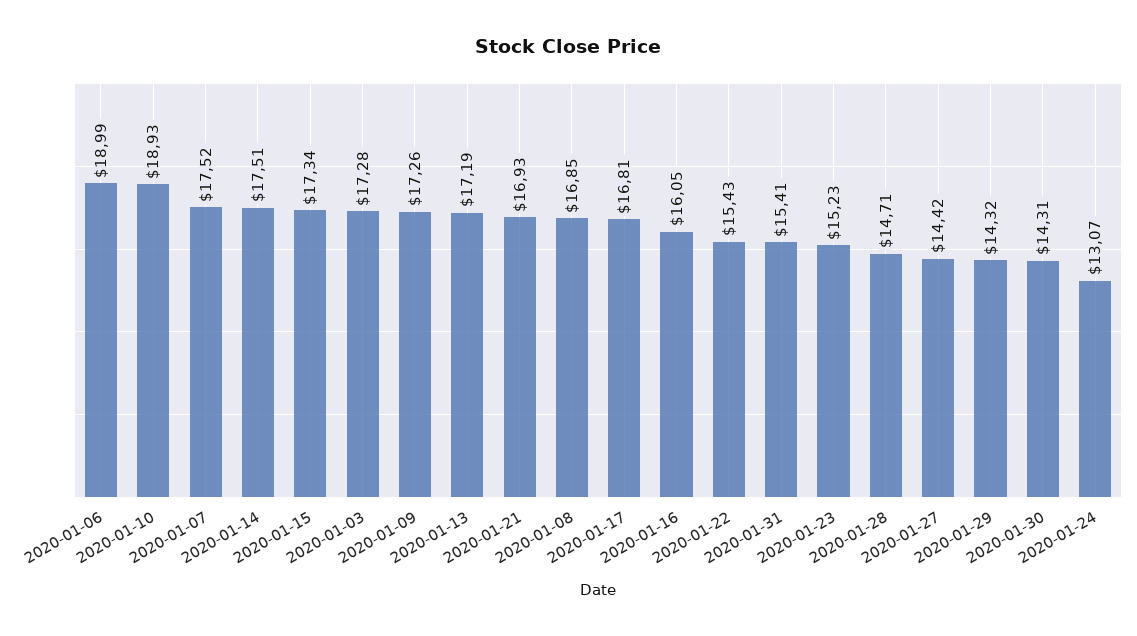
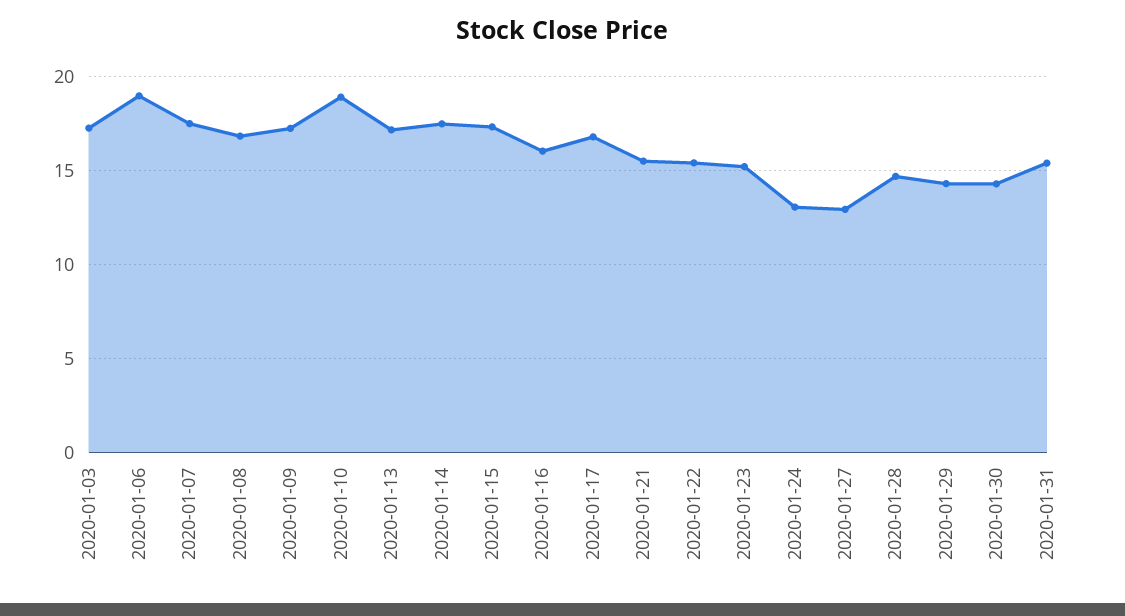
  {
    "2020-01-06": 18.99,
    "2020-01-10": 18.93,
    "2020-01-07": 17.52,
    "2020-01-14": 17.51,
    "2020-01-15": 17.34,
    "2020-01-03": 17.28,
    "2020-01-09": 17.26,
    "2020-01-13": 17.19,
-   "2020-01-21": 16.93,
+   "2020-01-21": 15.5,
    "2020-01-08": 16.85,
    "2020-01-17": 16.81,
    "2020-01-16": 16.05,
    "2020-01-22": 15.43,
    "2020-01-31": 15.41,
    "2020-01-23": 15.23,
    "2020-01-28": 14.71,
-   "2020-01-27": 14.42,
+   "2020-01-27": 13,
    "2020-01-29": 14.32,
    "2020-01-30": 14.31,
    "2020-01-24": 13.07
  }

